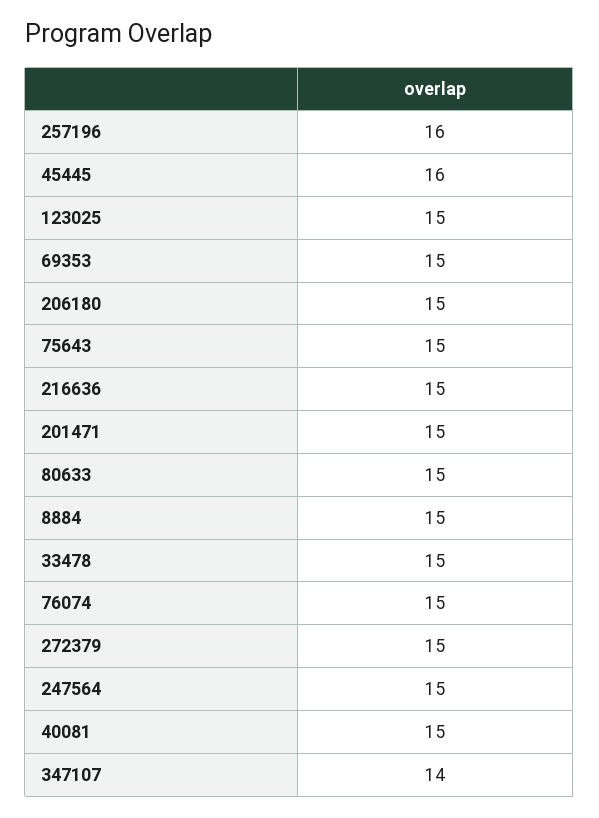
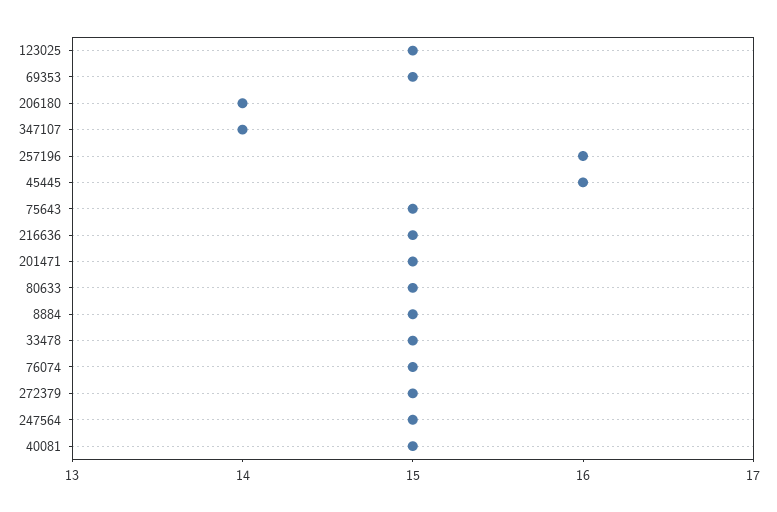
  {
    "257196": 16,
    "45445": 16,
    "123025": 15,
    "69353": 15,
-   "206180": 15,
+   "206180": 14,
    "75643": 15,
    "216636": 15,
    "201471": 15,
    "80633": 15,
    "8884": 15,
    "33478": 15,
    "76074": 15,
    "272379": 15,
    "247564": 15,
    "40081": 15,
    "347107": 14
  }

